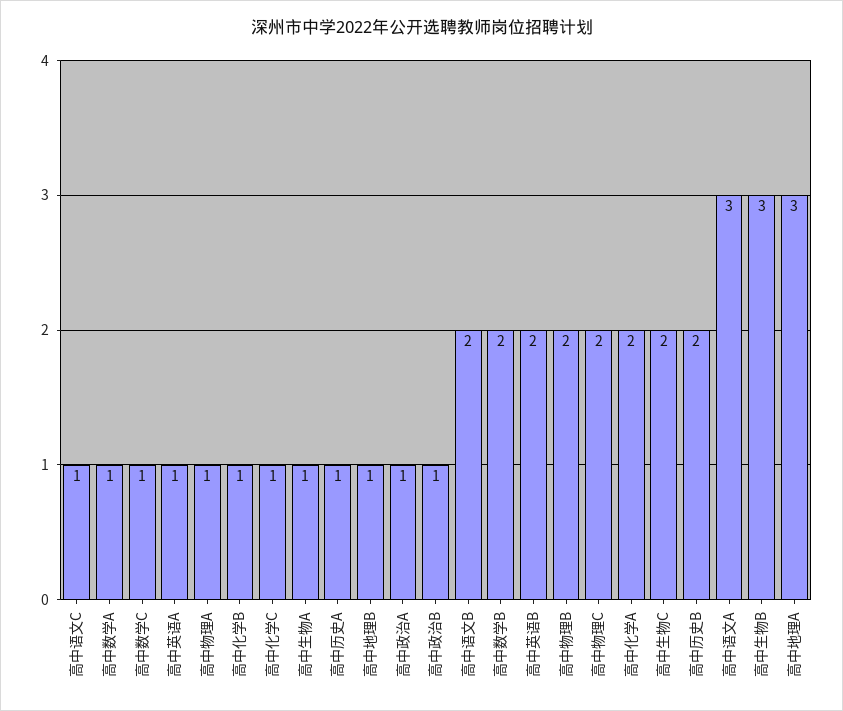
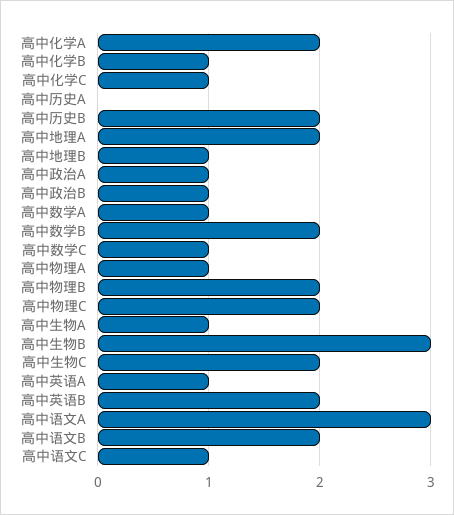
  {
    "高中语文C": 1,
    "高中数学A": 1,
    "高中数学C": 1,
    "高中英语A": 1,
    "高中物理A": 1,
    "高中化学B": 1,
    "高中化学C": 1,
    "高中生物A": 1,
-   "高中历史A": 1,
+   "高中历史A": 0,
    "高中地理B": 1,
    "高中政治A": 1,
    "高中政治B": 1,
    "高中语文B": 2,
    "高中数学B": 2,
    "高中英语B": 2,
    "高中物理B": 2,
    "高中物理C": 2,
    "高中化学A": 2,
    "高中生物C": 2,
    "高中历史B": 2,
    "高中语文A": 3,
    "高中生物B": 3,
-   "高中地理A": 3
+   "高中地理A": 2
  }

